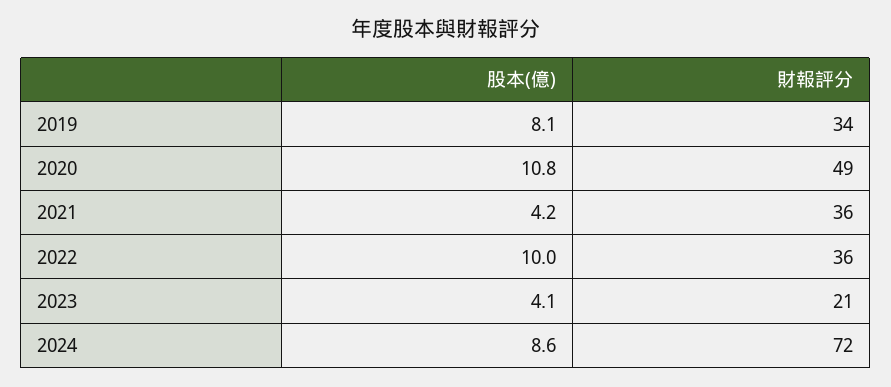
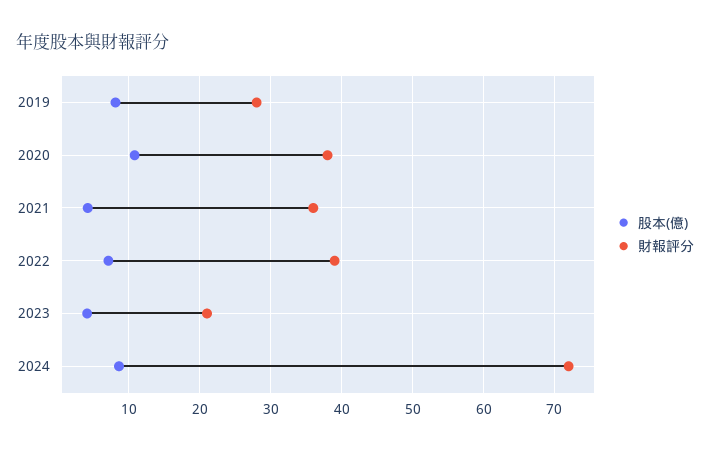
  {
    "股本(億)": {
      "2019": 8.1,
      "2020": 10.8,
      "2021": 4.2,
-     "2022": 10,
+     "2022": 7,
      "2023": 4.1,
      "2024": 8.6
    },
    "財報評分": {
-     "2019": 34,
+     "2019": 28,
-     "2020": 49,
+     "2020": 38,
      "2021": 36,
-     "2022": 36,
+     "2022": 39,
      "2023": 21,
      "2024": 72
    }
  }

